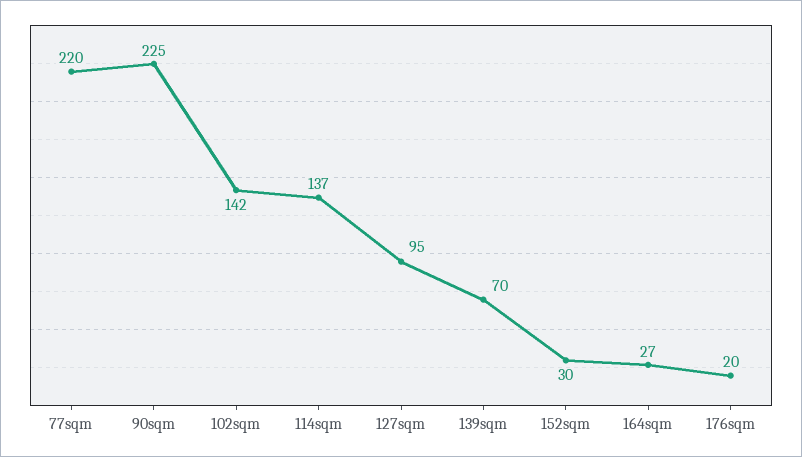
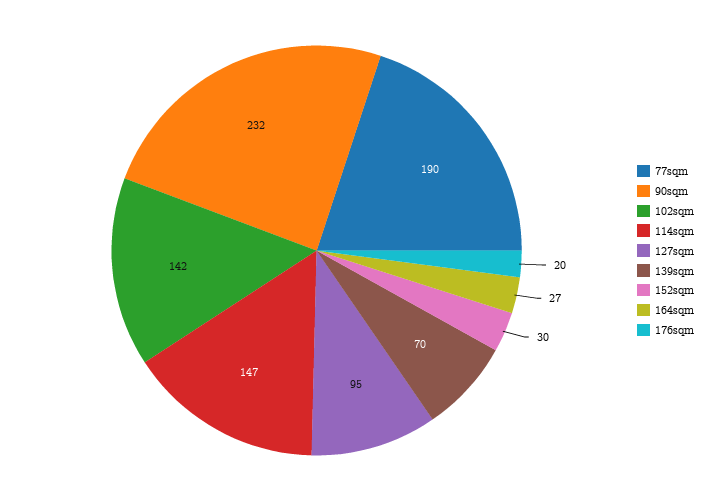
  {
-   "77sqm": 220,
+   "77sqm": 190,
-   "90sqm": 225,
+   "90sqm": 232,
    "102sqm": 142,
-   "114sqm": 137,
+   "114sqm": 147,
    "127sqm": 95,
    "139sqm": 70,
    "152sqm": 30,
    "164sqm": 27,
    "176sqm": 20
  }

